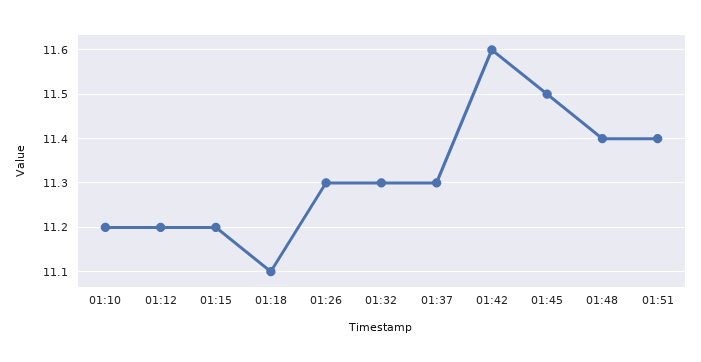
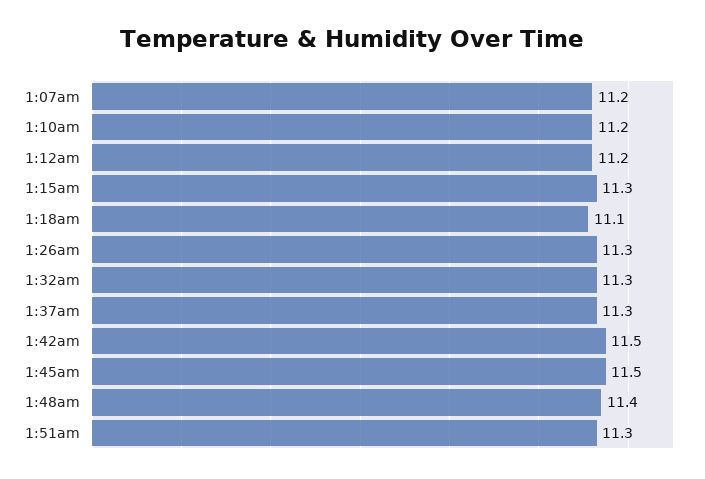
  {
    "01:10": 11.2,
    "01:12": 11.2,
-   "01:15": 11.2,
+   "01:15": 11.3,
    "01:18": 11.1,
    "01:26": 11.3,
    "01:32": 11.3,
    "01:37": 11.3,
-   "01:42": 11.6,
+   "01:42": 11.5,
    "01:45": 11.5,
    "01:48": 11.4,
-   "01:51": 11.4
+   "01:51": 11.3,
+   "1:07am": 11.2
  }

